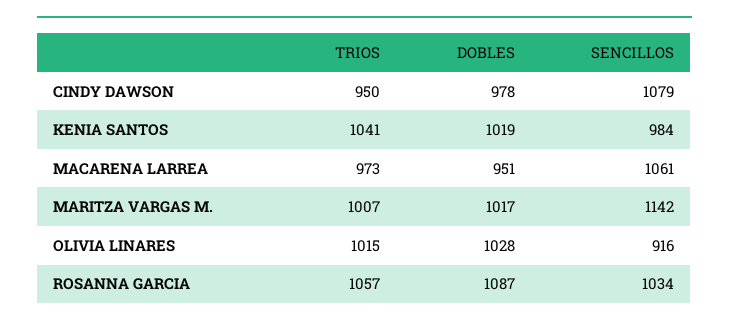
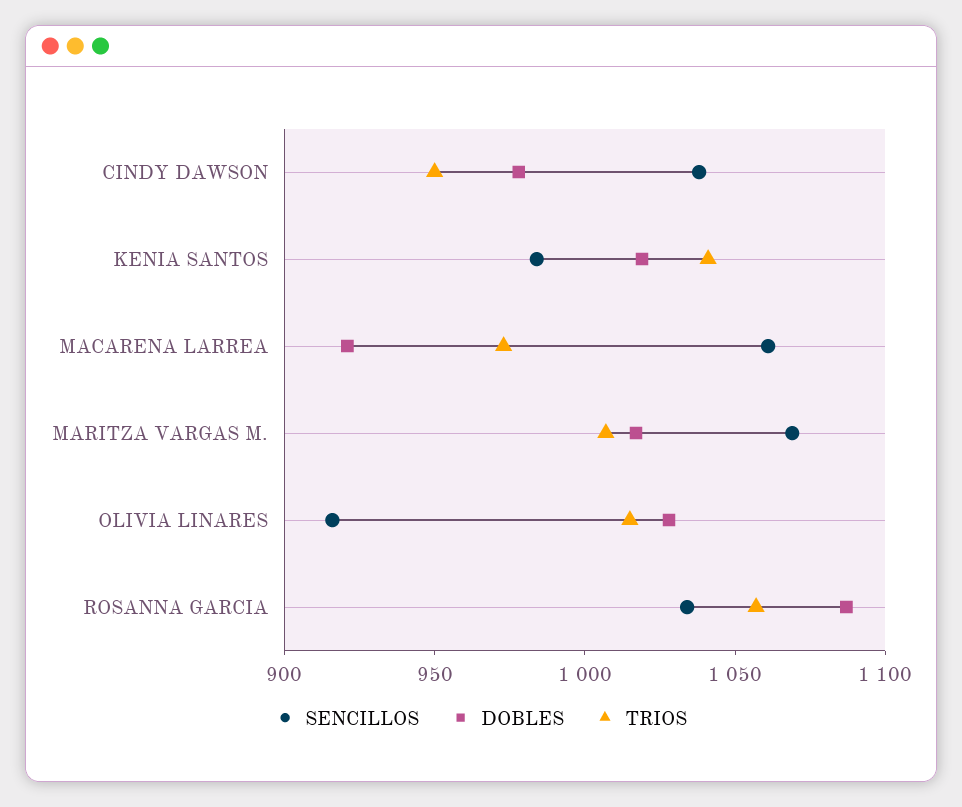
  {
    "TRIOS": {
      "CINDY DAWSON": 950,
      "KENIA SANTOS": 1041,
      "MACARENA LARREA": 973,
      "MARITZA VARGAS M.": 1007,
      "OLIVIA LINARES": 1015,
      "ROSANNA GARCIA": 1057
    },
    "DOBLES": {
      "CINDY DAWSON": 978,
      "KENIA SANTOS": 1019,
-     "MACARENA LARREA": 951,
+     "MACARENA LARREA": 920,
      "MARITZA VARGAS M.": 1017,
      "OLIVIA LINARES": 1028,
      "ROSANNA GARCIA": 1087
    },
    "SENCILLOS": {
-     "CINDY DAWSON": 1079,
+     "CINDY DAWSON": 1040,
      "KENIA SANTOS": 984,
      "MACARENA LARREA": 1061,
-     "MARITZA VARGAS M.": 1142,
+     "MARITZA VARGAS M.": 1070,
      "OLIVIA LINARES": 916,
      "ROSANNA GARCIA": 1034
    }
  }

